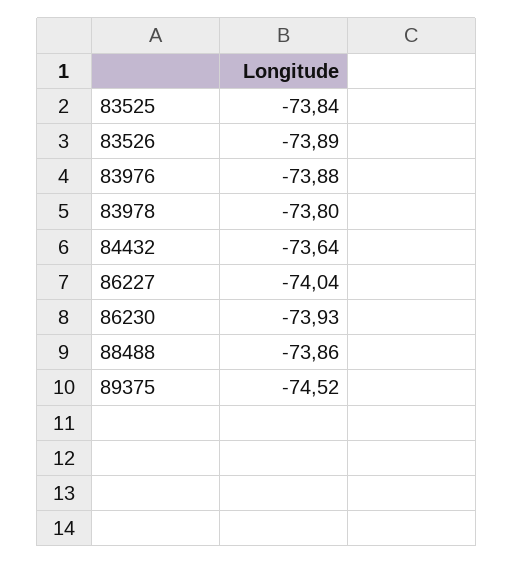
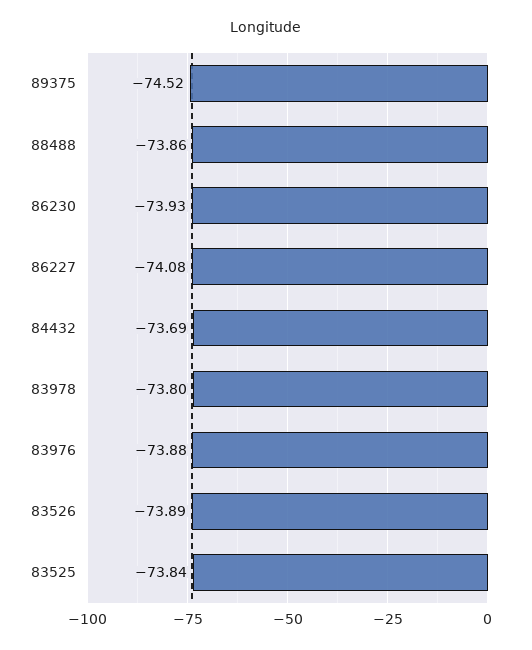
  {
    "83525": -73.84,
    "83526": -73.89,
    "83976": -73.88,
    "83978": -73.8,
-   "84432": -73.64,
+   "84432": -73.69,
-   "86227": -74.04,
+   "86227": -74.08,
    "86230": -73.93,
    "88488": -73.86,
    "89375": -74.52
  }

